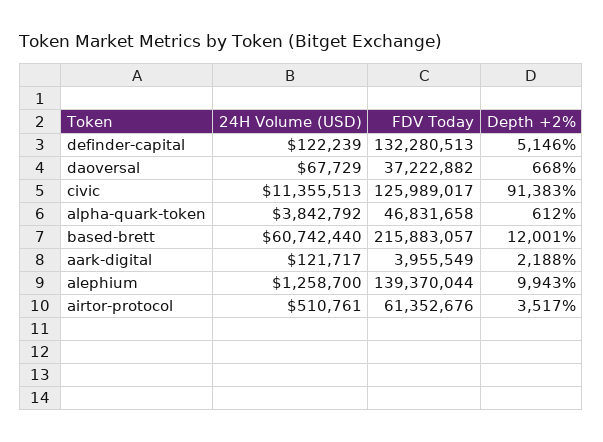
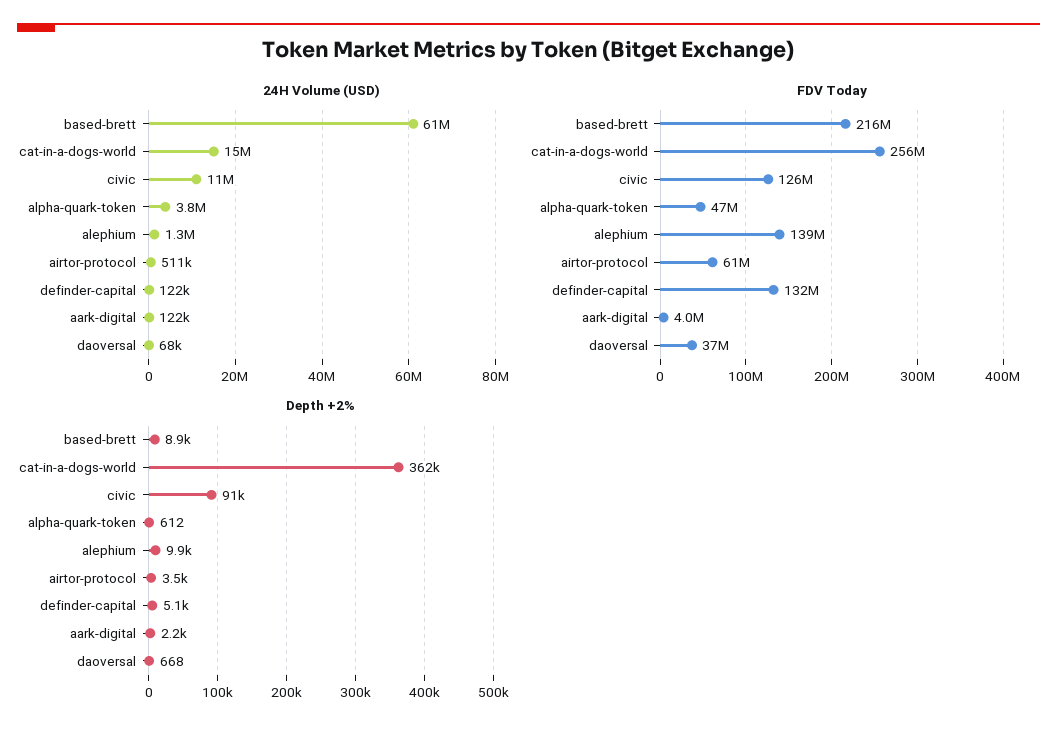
  {
    "24H Volume (USD)": {
      "definder-capital": 122239,
      "daoversal": 67729,
      "civic": 11355513,
      "alpha-quark-token": 3842792,
      "based-brett": 60742440,
      "aark-digital": 121717,
      "alephium": 1258700,
-     "airtor-protocol": 510761
+     "airtor-protocol": 510761,
+     "cat-in-a-dogs-world": 15000000
    },
    "FDV Today": {
      "definder-capital": 132280513,
      "daoversal": 37222882,
      "civic": 125989017,
      "alpha-quark-token": 46831658,
      "based-brett": 215883057,
      "aark-digital": 3955549,
      "alephium": 139370044,
-     "airtor-protocol": 61352676
+     "airtor-protocol": 61352676,
+     "cat-in-a-dogs-world": 256000000
    },
    "Depth +2%": {
      "definder-capital": 5146,
      "daoversal": 668,
      "civic": 91383,
      "alpha-quark-token": 612,
-     "based-brett": 12001,
+     "based-brett": 8900,
      "aark-digital": 2188,
      "alephium": 9943,
-     "airtor-protocol": 3517
+     "airtor-protocol": 3517,
+     "cat-in-a-dogs-world": 362000
    }
  }

